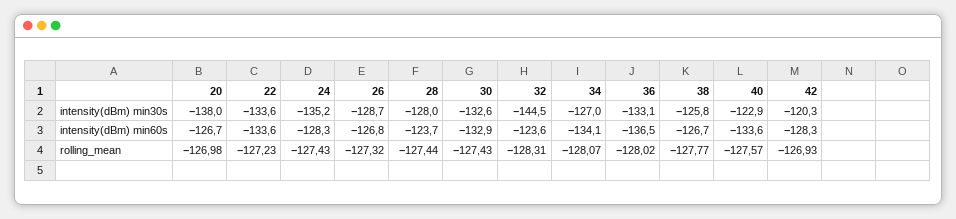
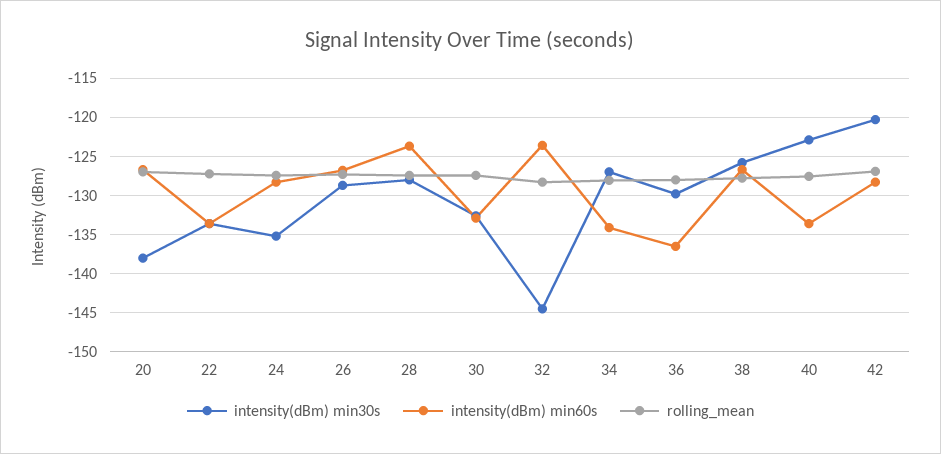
  {
    "intensity(dBm) min30s": {
      "20": -138,
      "22": -133.6,
      "24": -135.2,
      "26": -128.7,
      "28": -128,
      "30": -132.6,
      "32": -144.5,
      "34": -127,
-     "36": -133.1,
+     "36": -130,
      "38": -125.8,
      "40": -122.9,
      "42": -120.3
    },
    "intensity(dBm) min60s": {
      "20": -126.7,
      "22": -133.6,
      "24": -128.3,
      "26": -126.8,
      "28": -123.7,
      "30": -132.9,
      "32": -123.6,
      "34": -134.1,
      "36": -136.5,
      "38": -126.7,
      "40": -133.6,
      "42": -128.3
    },
    "rolling_mean": {
      "20": -126.98,
      "22": -127.23,
      "24": -127.43,
      "26": -127.32,
      "28": -127.44,
      "30": -127.43,
      "32": -128.31,
      "34": -128.07,
      "36": -128.02,
      "38": -127.77,
      "40": -127.57,
      "42": -126.93
    }
  }

